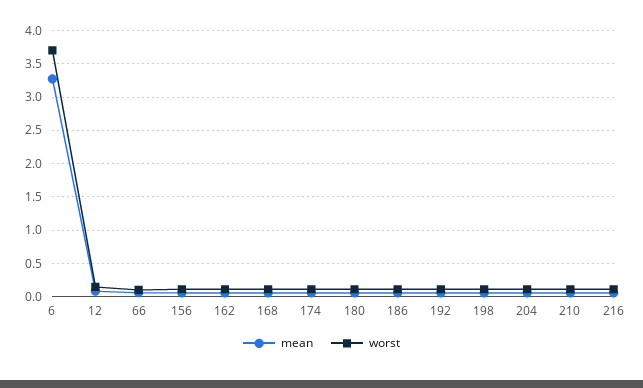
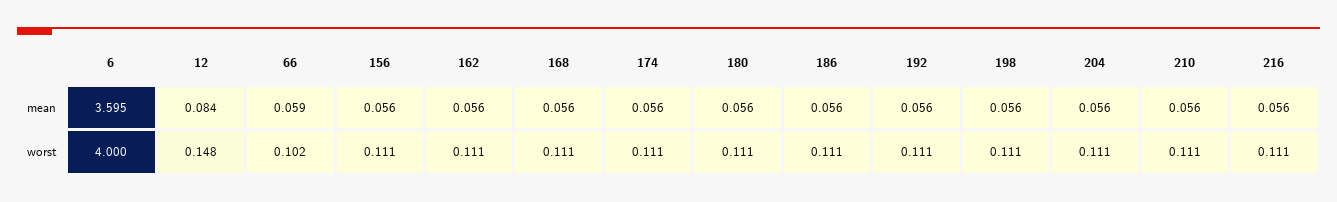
  {
    "mean": {
-     "6": 3.3,
+     "6": 3.595,
      "12": 0.084,
      "66": 0.059,
      "156": 0.056,
      "162": 0.056,
      "168": 0.056,
      "174": 0.056,
      "180": 0.056,
      "186": 0.056,
      "192": 0.056,
      "198": 0.056,
      "204": 0.056,
      "210": 0.056,
      "216": 0.056
    },
    "worst": {
-     "6": 3.7,
+     "6": 4,
      "12": 0.148,
      "66": 0.102,
      "156": 0.111,
      "162": 0.111,
      "168": 0.111,
      "174": 0.111,
      "180": 0.111,
      "186": 0.111,
      "192": 0.111,
      "198": 0.111,
      "204": 0.111,
      "210": 0.111,
      "216": 0.111
    }
  }

